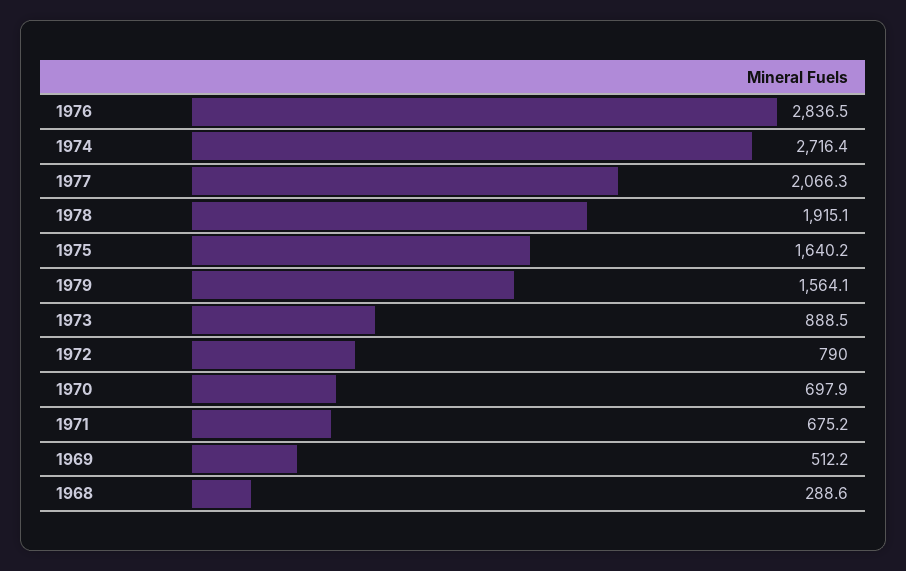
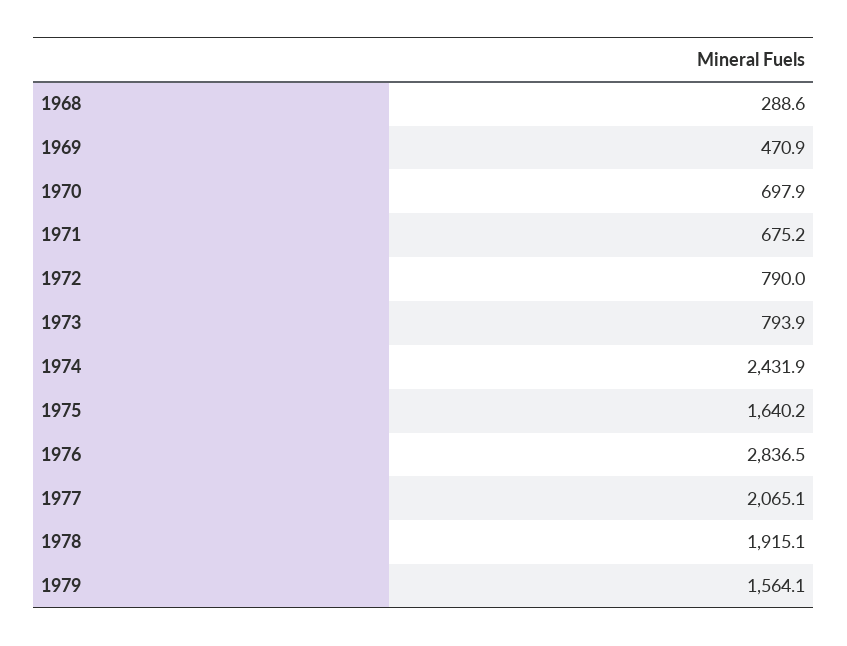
  {
    "1976": 2836.5,
-   "1974": 2716.4,
+   "1974": 2431.9,
-   "1977": 2066.3,
+   "1977": 2065.1,
    "1978": 1915.1,
    "1975": 1640.2,
    "1979": 1564.1,
-   "1973": 888.5,
+   "1973": 793.9,
    "1972": 790,
    "1970": 697.9,
    "1971": 675.2,
-   "1969": 512.2,
+   "1969": 470.9,
    "1968": 288.6
  }

